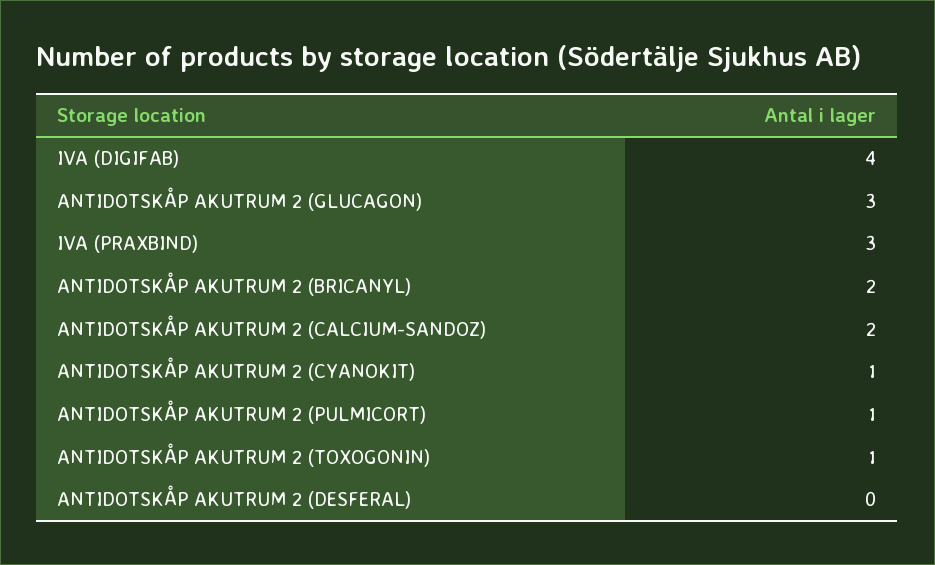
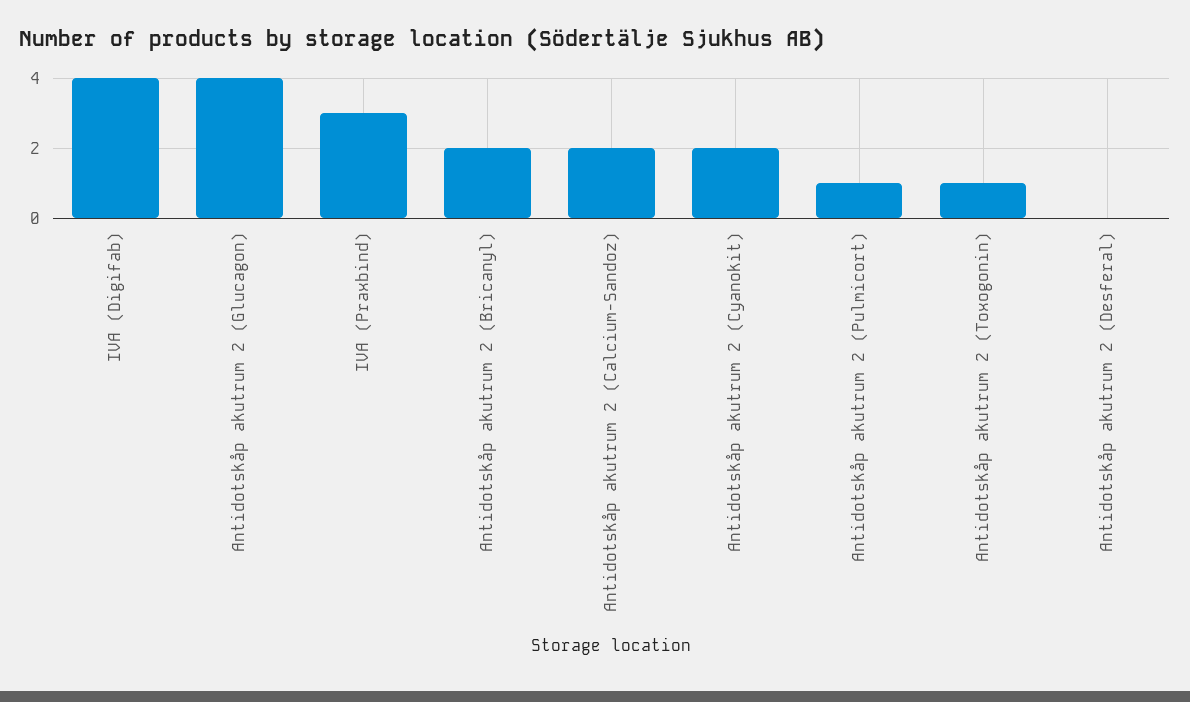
  {
    "IVA (DIGIFAB)": 4,
-   "ANTIDOTSKÅP AKUTRUM 2 (GLUCAGON)": 3,
+   "ANTIDOTSKÅP AKUTRUM 2 (GLUCAGON)": 4,
    "IVA (PRAXBIND)": 3,
    "ANTIDOTSKÅP AKUTRUM 2 (BRICANYL)": 2,
    "ANTIDOTSKÅP AKUTRUM 2 (CALCIUM-SANDOZ)": 2,
-   "ANTIDOTSKÅP AKUTRUM 2 (CYANOKIT)": 1,
+   "ANTIDOTSKÅP AKUTRUM 2 (CYANOKIT)": 2,
    "ANTIDOTSKÅP AKUTRUM 2 (PULMICORT)": 1,
    "ANTIDOTSKÅP AKUTRUM 2 (TOXOGONIN)": 1,
    "ANTIDOTSKÅP AKUTRUM 2 (DESFERAL)": 0
  }

